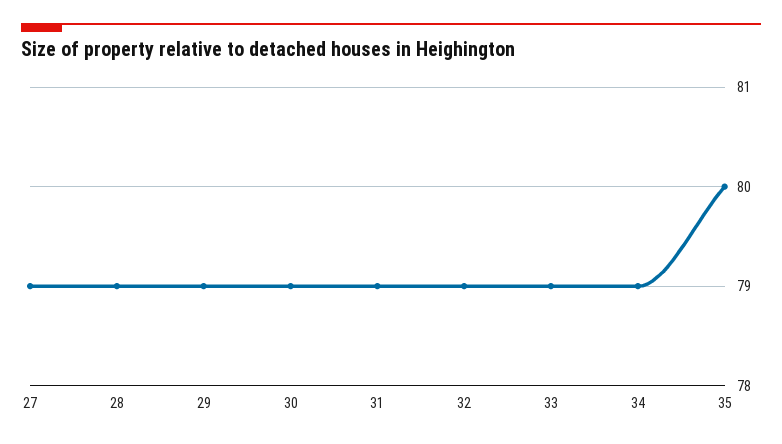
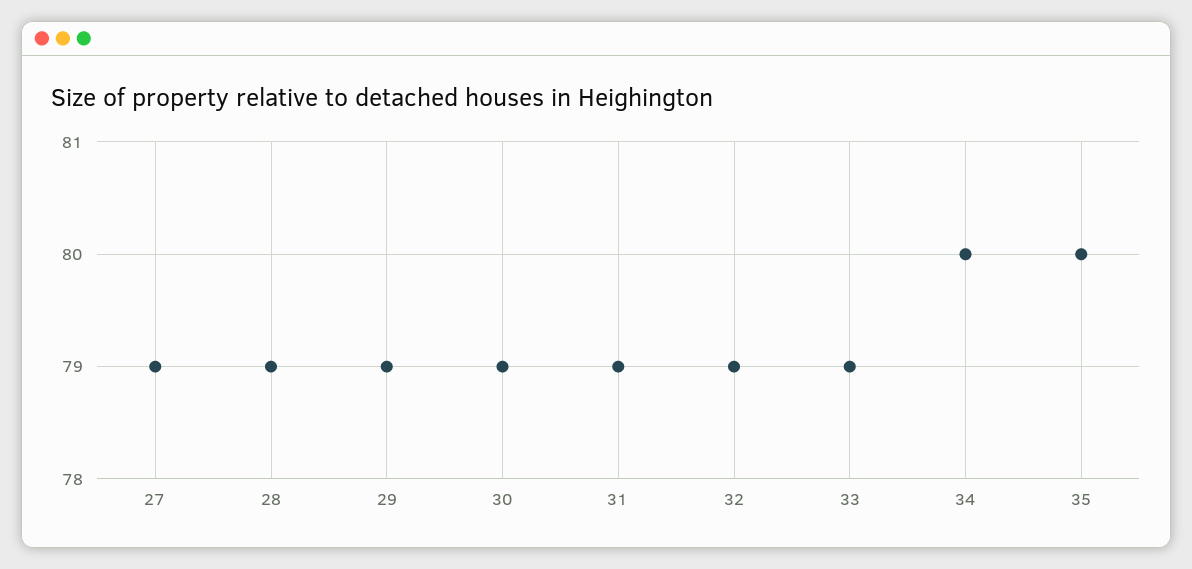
  {
    "27": 79,
    "28": 79,
    "29": 79,
    "30": 79,
    "31": 79,
    "32": 79,
    "33": 79,
-   "34": 79,
+   "34": 80,
    "35": 80
  }

